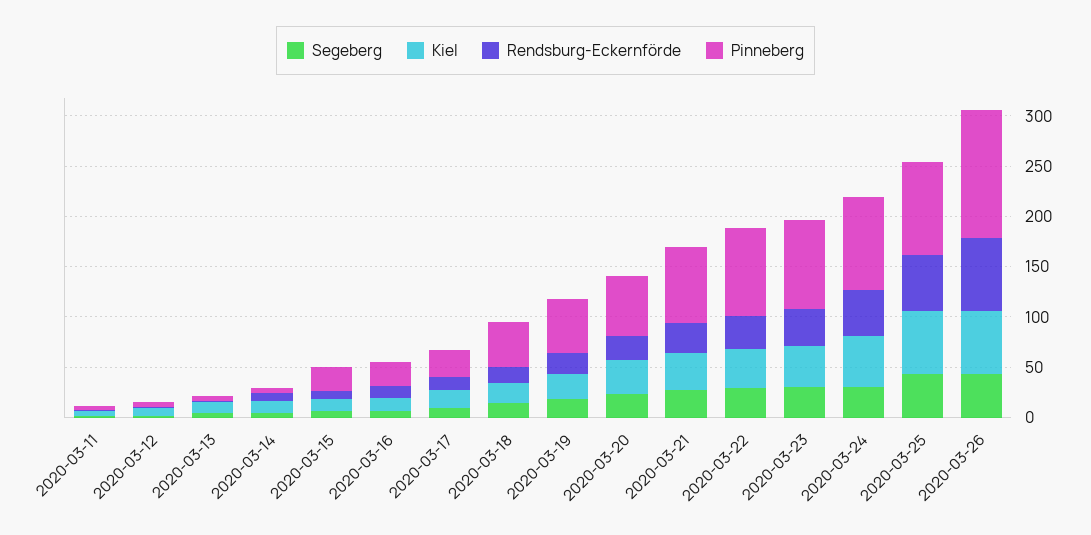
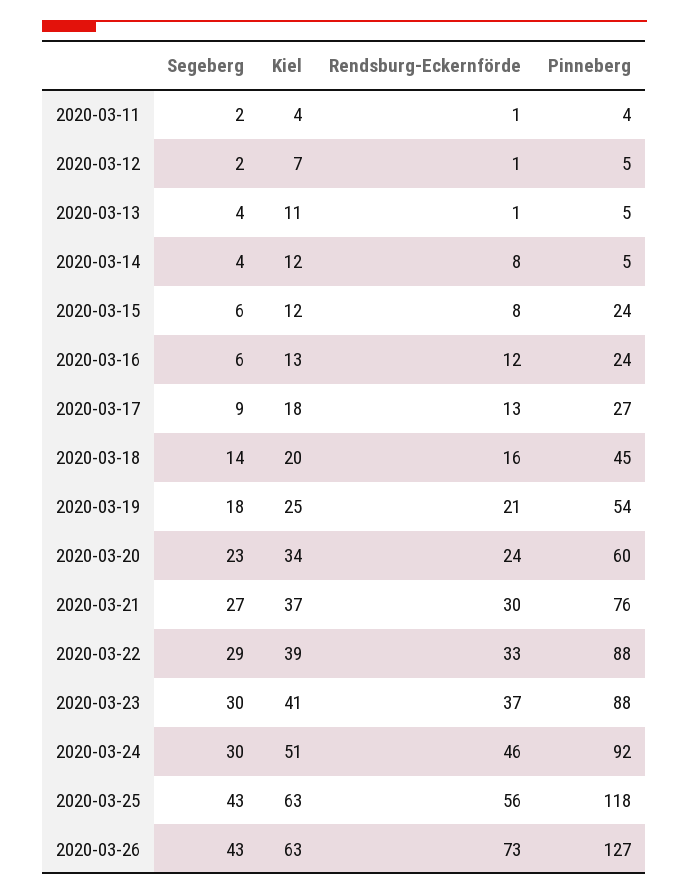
  {
    "Segeberg": {
      "2020-03-11": 2,
      "2020-03-12": 2,
      "2020-03-13": 4,
      "2020-03-14": 4,
      "2020-03-15": 6,
      "2020-03-16": 6,
      "2020-03-17": 9,
      "2020-03-18": 14,
      "2020-03-19": 18,
      "2020-03-20": 23,
      "2020-03-21": 27,
      "2020-03-22": 29,
      "2020-03-23": 30,
      "2020-03-24": 30,
      "2020-03-25": 43,
      "2020-03-26": 43
    },
    "Kiel": {
      "2020-03-11": 4,
      "2020-03-12": 7,
      "2020-03-13": 11,
      "2020-03-14": 12,
      "2020-03-15": 12,
      "2020-03-16": 13,
      "2020-03-17": 18,
      "2020-03-18": 20,
      "2020-03-19": 25,
      "2020-03-20": 34,
      "2020-03-21": 37,
      "2020-03-22": 39,
      "2020-03-23": 41,
      "2020-03-24": 51,
      "2020-03-25": 63,
      "2020-03-26": 63
    },
    "Rendsburg-Eckernförde": {
      "2020-03-11": 1,
      "2020-03-12": 1,
      "2020-03-13": 1,
      "2020-03-14": 8,
      "2020-03-15": 8,
      "2020-03-16": 12,
      "2020-03-17": 13,
      "2020-03-18": 16,
      "2020-03-19": 21,
      "2020-03-20": 24,
      "2020-03-21": 30,
      "2020-03-22": 33,
      "2020-03-23": 37,
      "2020-03-24": 46,
      "2020-03-25": 56,
      "2020-03-26": 73
    },
    "Pinneberg": {
      "2020-03-11": 4,
      "2020-03-12": 5,
      "2020-03-13": 5,
      "2020-03-14": 5,
      "2020-03-15": 24,
      "2020-03-16": 24,
      "2020-03-17": 27,
      "2020-03-18": 45,
      "2020-03-19": 54,
      "2020-03-20": 60,
      "2020-03-21": 76,
      "2020-03-22": 88,
      "2020-03-23": 88,
      "2020-03-24": 92,
-     "2020-03-25": 90,
+     "2020-03-25": 118,
      "2020-03-26": 127
    }
  }

